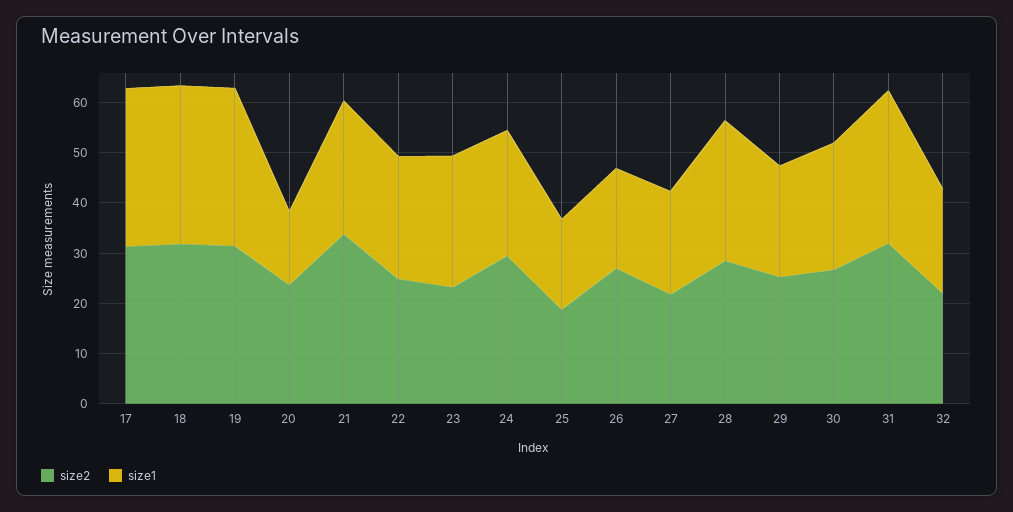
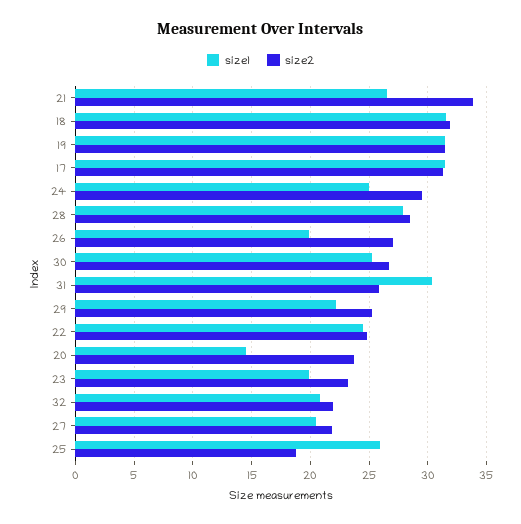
  {
    "size2": {
      "17": 31,
      "18": 32,
      "19": 31,
      "20": 24,
      "21": 34,
      "22": 25,
      "23": 23,
      "24": 29,
      "25": 19,
      "26": 27,
      "27": 22,
      "28": 29,
      "29": 25,
      "30": 27,
-     "31": 32,
+     "31": 26,
      "32": 22
    },
    "size1": {
      "17": 31,
      "18": 32,
      "19": 31,
      "20": 15,
      "21": 27,
      "22": 24,
-     "23": 26,
+     "23": 20,
      "24": 25,
-     "25": 18,
+     "25": 26,
      "26": 20,
      "27": 20,
      "28": 28,
      "29": 22,
      "30": 25,
      "31": 30,
      "32": 21
    }
  }

